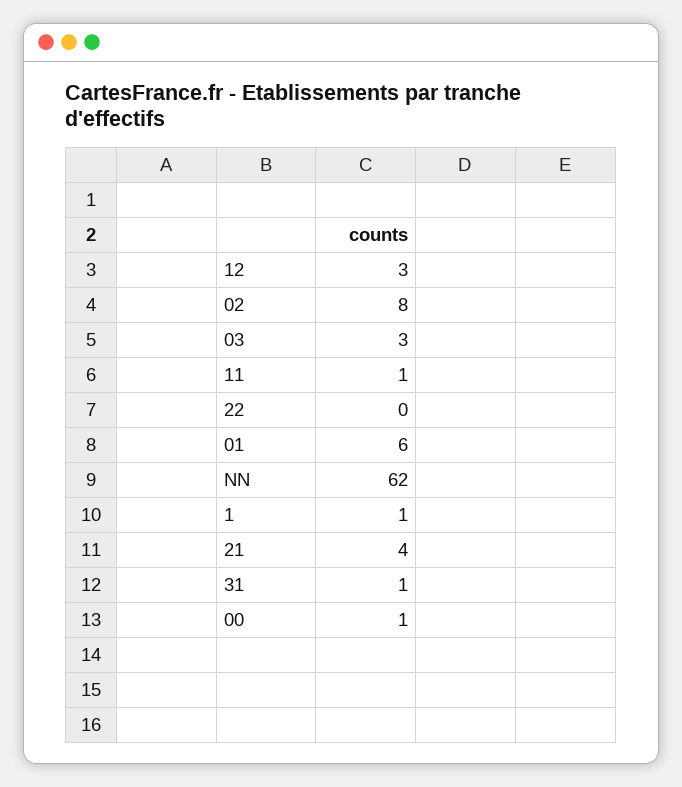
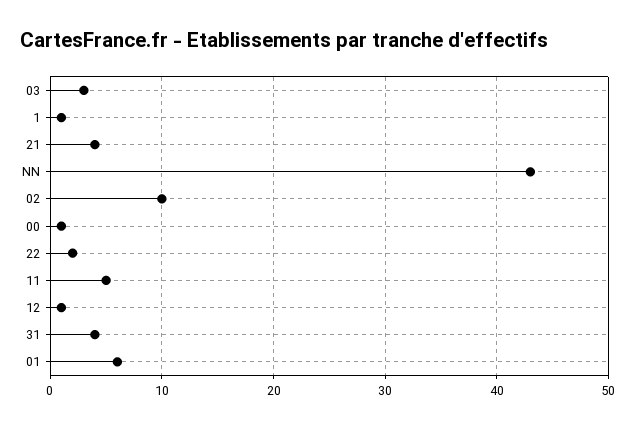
  {
-   "12": 3,
+   "12": 1,
-   "02": 8,
+   "02": 10,
    "03": 3,
-   "11": 1,
+   "11": 5,
-   "22": 0,
+   "22": 2,
    "01": 6,
-   "NN": 62,
+   "NN": 43,
    "1": 1,
    "21": 4,
-   "31": 1,
+   "31": 4,
    "00": 1
  }

